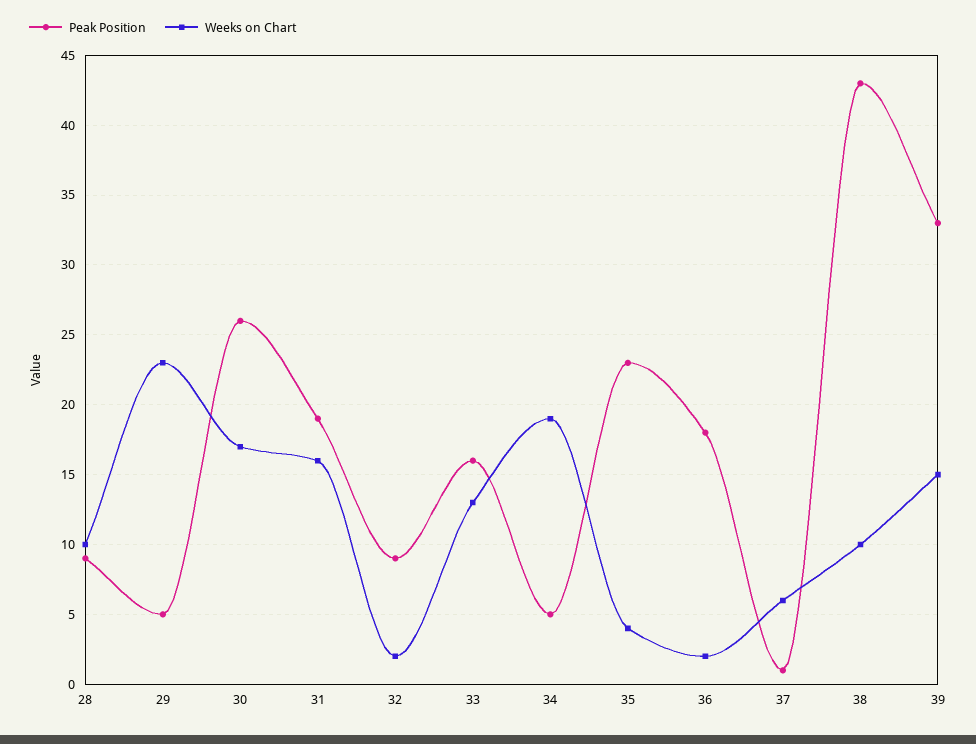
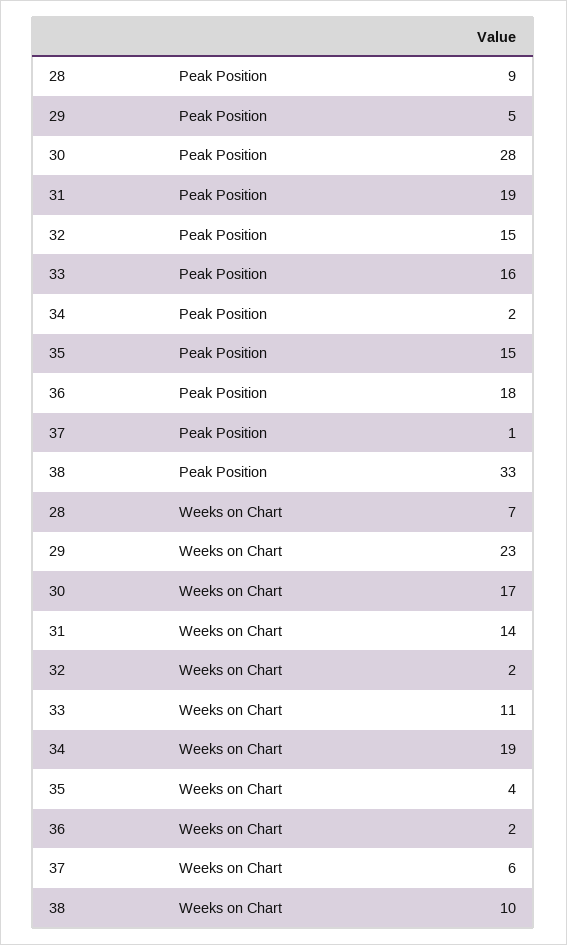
  {
    "Peak Position": {
      "28": 9,
      "29": 5,
-     "30": 26,
+     "30": 28,
      "31": 19,
-     "32": 9,
+     "32": 15,
      "33": 16,
-     "34": 5,
+     "34": 2,
-     "35": 23,
+     "35": 15,
      "36": 18,
      "37": 1,
-     "38": 43,
+     "38": 33
-     "39": 33
    },
    "Weeks on Chart": {
-     "28": 10,
+     "28": 7,
      "29": 23,
      "30": 17,
-     "31": 16,
+     "31": 14,
      "32": 2,
-     "33": 13,
+     "33": 11,
      "34": 19,
      "35": 4,
      "36": 2,
      "37": 6,
-     "38": 10,
+     "38": 10
-     "39": 15
    }
  }

